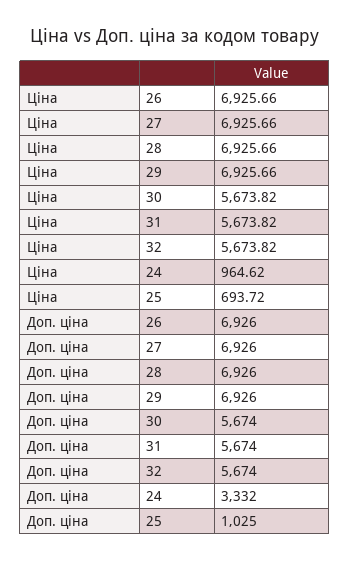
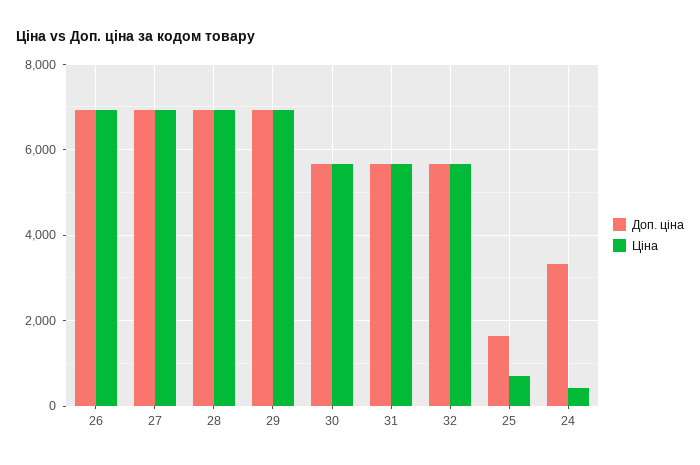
  {
    "Ціна": {
      "26": 6925.66,
      "27": 6925.66,
      "28": 6925.66,
      "29": 6925.66,
      "30": 5673.82,
      "31": 5673.82,
      "32": 5673.82,
-     "24": 964.62,
+     "24": 400,
      "25": 693.72
    },
    "Доп. ціна": {
      "26": 6926,
      "27": 6926,
      "28": 6926,
      "29": 6926,
      "30": 5674,
      "31": 5674,
      "32": 5674,
      "24": 3332,
-     "25": 1025
+     "25": 1600
    }
  }

